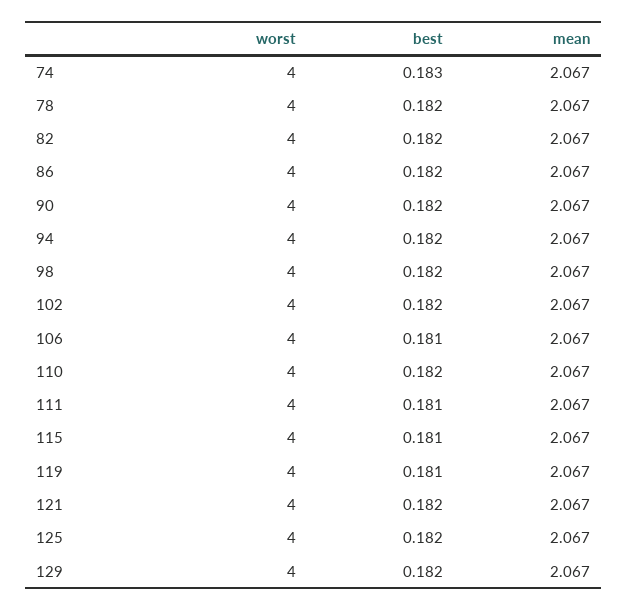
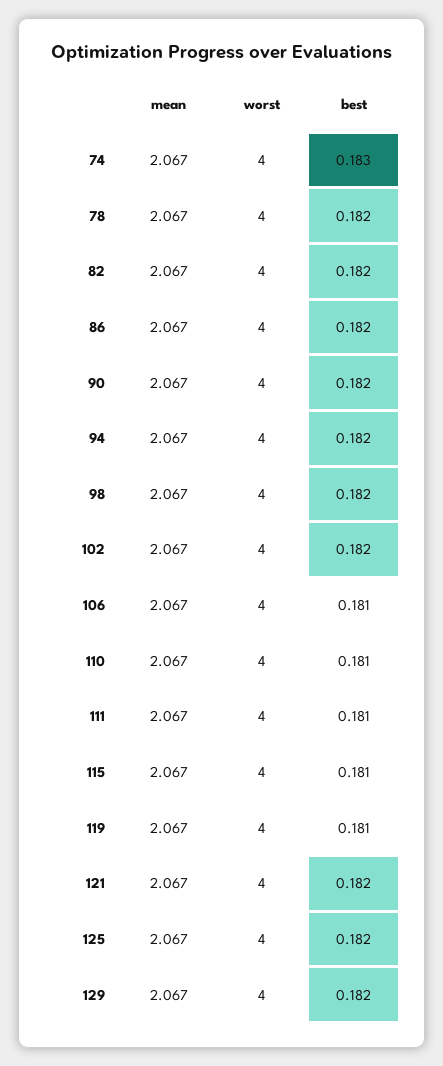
  {
    "worst": {
      "74": 4,
      "78": 4,
      "82": 4,
      "86": 4,
      "90": 4,
      "94": 4,
      "98": 4,
      "102": 4,
      "106": 4,
      "110": 4,
      "111": 4,
      "115": 4,
      "119": 4,
      "121": 4,
      "125": 4,
      "129": 4
    },
    "best": {
      "74": 0.183,
      "78": 0.182,
      "82": 0.182,
      "86": 0.182,
      "90": 0.182,
      "94": 0.182,
      "98": 0.182,
      "102": 0.182,
      "106": 0.181,
-     "110": 0.182,
+     "110": 0.181,
      "111": 0.181,
      "115": 0.181,
      "119": 0.181,
      "121": 0.182,
      "125": 0.182,
      "129": 0.182
    },
    "mean": {
      "74": 2.067,
      "78": 2.067,
      "82": 2.067,
      "86": 2.067,
      "90": 2.067,
      "94": 2.067,
      "98": 2.067,
      "102": 2.067,
      "106": 2.067,
      "110": 2.067,
      "111": 2.067,
      "115": 2.067,
      "119": 2.067,
      "121": 2.067,
      "125": 2.067,
      "129": 2.067
    }
  }

